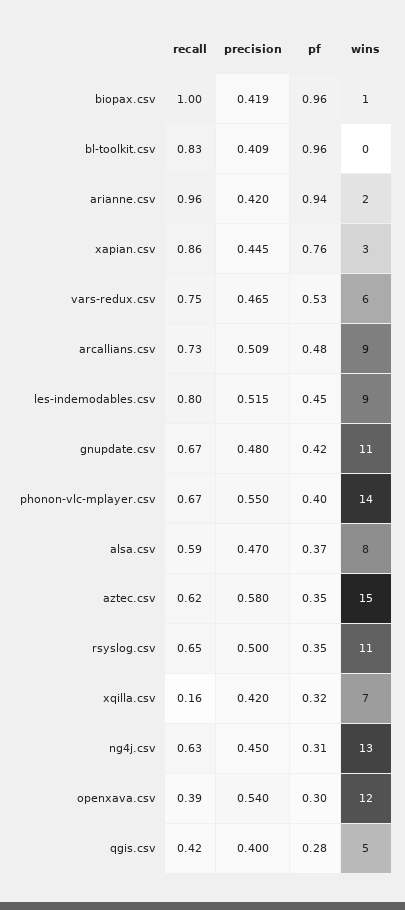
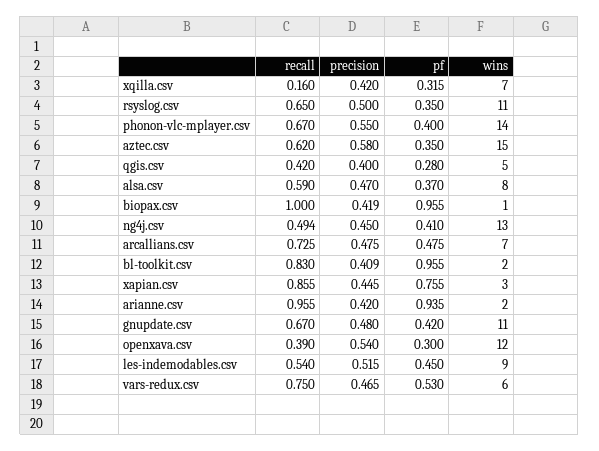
  {
    "recall": {
      "biopax.csv": 1,
      "bl-toolkit.csv": 0.83,
      "arianne.csv": 0.955,
      "xapian.csv": 0.855,
      "vars-redux.csv": 0.75,
      "arcallians.csv": 0.725,
-     "les-indemodables.csv": 0.8,
+     "les-indemodables.csv": 0.54,
      "gnupdate.csv": 0.67,
      "phonon-vlc-mplayer.csv": 0.67,
      "alsa.csv": 0.59,
      "aztec.csv": 0.62,
      "rsyslog.csv": 0.65,
      "xqilla.csv": 0.16,
-     "ng4j.csv": 0.63,
+     "ng4j.csv": 0.494,
      "openxava.csv": 0.39,
      "qgis.csv": 0.42
    },
    "precision": {
      "biopax.csv": 0.419,
      "bl-toolkit.csv": 0.409,
      "arianne.csv": 0.42,
      "xapian.csv": 0.445,
      "vars-redux.csv": 0.465,
-     "arcallians.csv": 0.509,
+     "arcallians.csv": 0.475,
      "les-indemodables.csv": 0.515,
      "gnupdate.csv": 0.48,
      "phonon-vlc-mplayer.csv": 0.55,
      "alsa.csv": 0.47,
      "aztec.csv": 0.58,
      "rsyslog.csv": 0.5,
      "xqilla.csv": 0.42,
      "ng4j.csv": 0.45,
      "openxava.csv": 0.54,
      "qgis.csv": 0.4
    },
    "pf": {
      "biopax.csv": 0.955,
      "bl-toolkit.csv": 0.955,
      "arianne.csv": 0.935,
      "xapian.csv": 0.755,
      "vars-redux.csv": 0.53,
      "arcallians.csv": 0.475,
      "les-indemodables.csv": 0.45,
      "gnupdate.csv": 0.42,
      "phonon-vlc-mplayer.csv": 0.4,
      "alsa.csv": 0.37,
      "aztec.csv": 0.35,
      "rsyslog.csv": 0.35,
      "xqilla.csv": 0.315,
-     "ng4j.csv": 0.31,
+     "ng4j.csv": 0.41,
      "openxava.csv": 0.3,
      "qgis.csv": 0.28
    },
    "wins": {
      "biopax.csv": 1,
-     "bl-toolkit.csv": 0,
+     "bl-toolkit.csv": 2,
      "arianne.csv": 2,
      "xapian.csv": 3,
      "vars-redux.csv": 6,
-     "arcallians.csv": 9,
+     "arcallians.csv": 7,
      "les-indemodables.csv": 9,
      "gnupdate.csv": 11,
      "phonon-vlc-mplayer.csv": 14,
      "alsa.csv": 8,
      "aztec.csv": 15,
      "rsyslog.csv": 11,
      "xqilla.csv": 7,
      "ng4j.csv": 13,
      "openxava.csv": 12,
      "qgis.csv": 5
    }
  }

